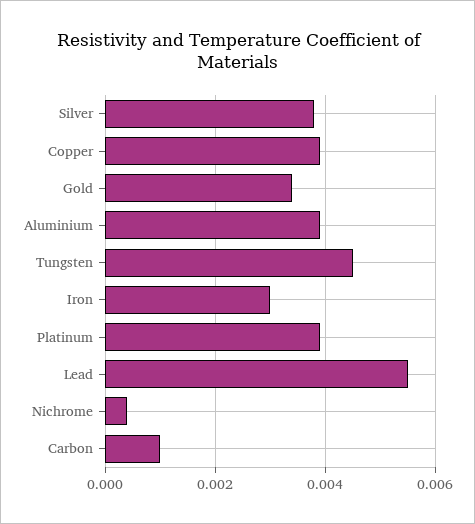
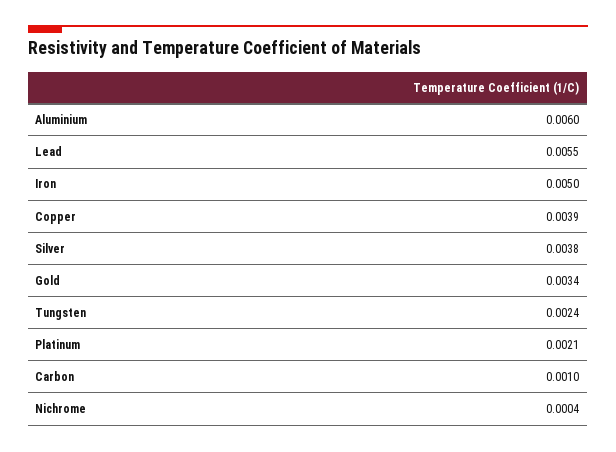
  {
    "Silver": 0.0038,
    "Copper": 0.0039,
    "Gold": 0.0034,
-   "Aluminium": 0.004,
+   "Aluminium": 0.006,
-   "Tungsten": 0.0045,
+   "Tungsten": 0.0024,
-   "Iron": 0.003,
+   "Iron": 0.005,
-   "Platinum": 0.004,
+   "Platinum": 0.0021,
    "Lead": 0.0055,
    "Nichrome": 0.0004,
    "Carbon": 0.001
  }

